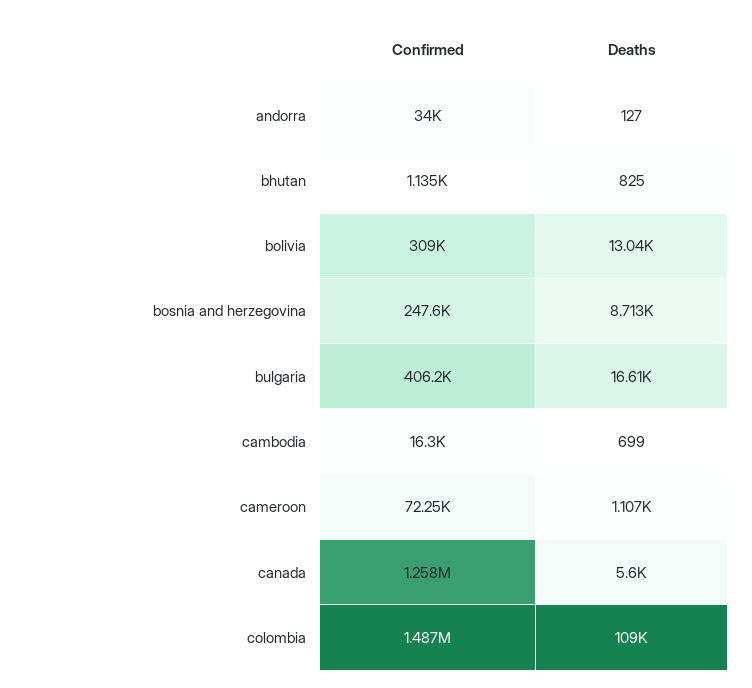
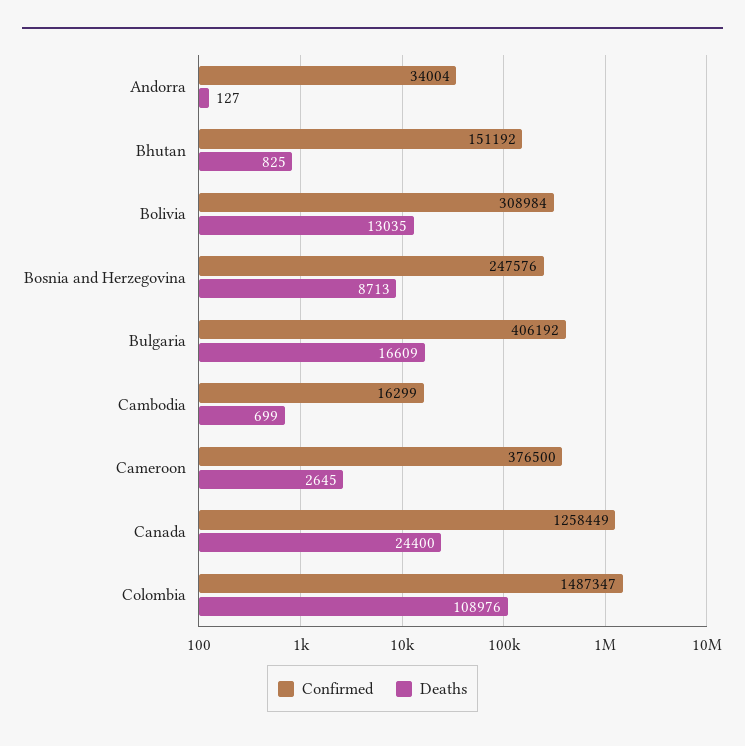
  {
    "Confirmed": {
      "andorra": 34004,
-     "bhutan": 1135,
+     "bhutan": 151192,
      "bolivia": 308984,
      "bosnia and herzegovina": 247576,
      "bulgaria": 406192,
      "cambodia": 16299,
-     "cameroon": 72250,
+     "cameroon": 376500,
      "canada": 1258449,
      "colombia": 1487347
    },
    "Deaths": {
      "andorra": 127,
      "bhutan": 825,
      "bolivia": 13035,
      "bosnia and herzegovina": 8713,
      "bulgaria": 16609,
      "cambodia": 699,
-     "cameroon": 1107,
+     "cameroon": 2645,
-     "canada": 5600,
+     "canada": 24400,
      "colombia": 108976
    }
  }

